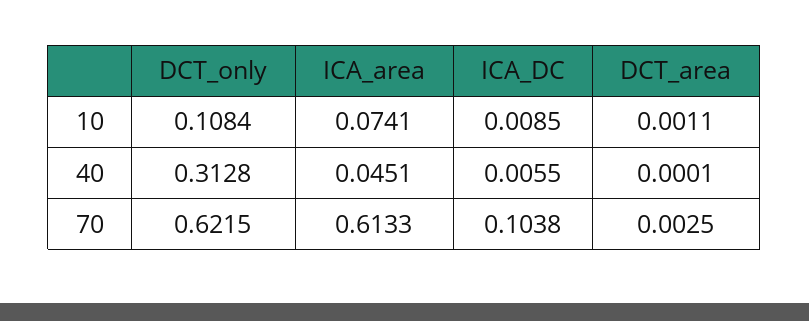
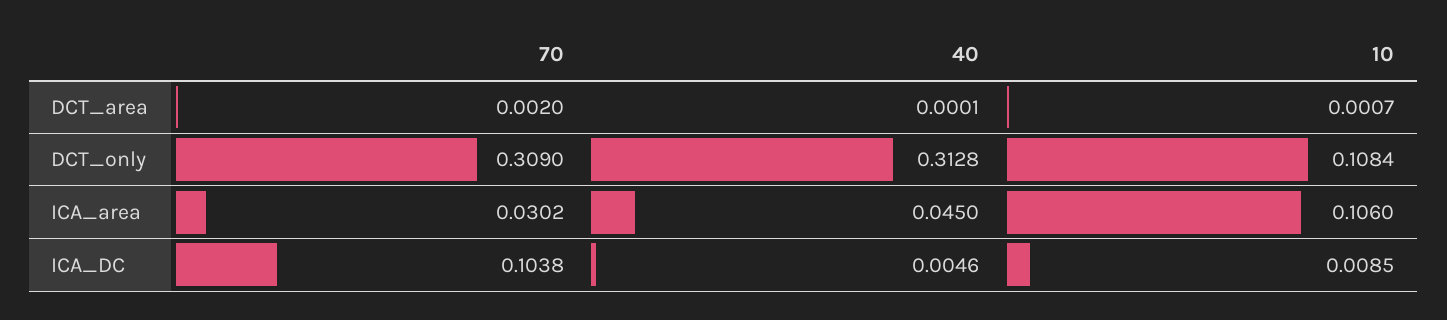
  {
    "DCT_only": {
      "10": 0.1084,
      "40": 0.3128,
-     "70": 0.6215
+     "70": 0.309
    },
    "ICA_area": {
-     "10": 0.0741,
+     "10": 0.106,
-     "40": 0.0451,
+     "40": 0.045,
-     "70": 0.6133
+     "70": 0.0302
    },
    "ICA_DC": {
      "10": 0.0085,
-     "40": 0.0055,
+     "40": 0.0046,
      "70": 0.1038
    },
    "DCT_area": {
-     "10": 0.0011,
+     "10": 0.0007,
      "40": 0.0001,
-     "70": 0.0025
+     "70": 0.002
    }
  }

